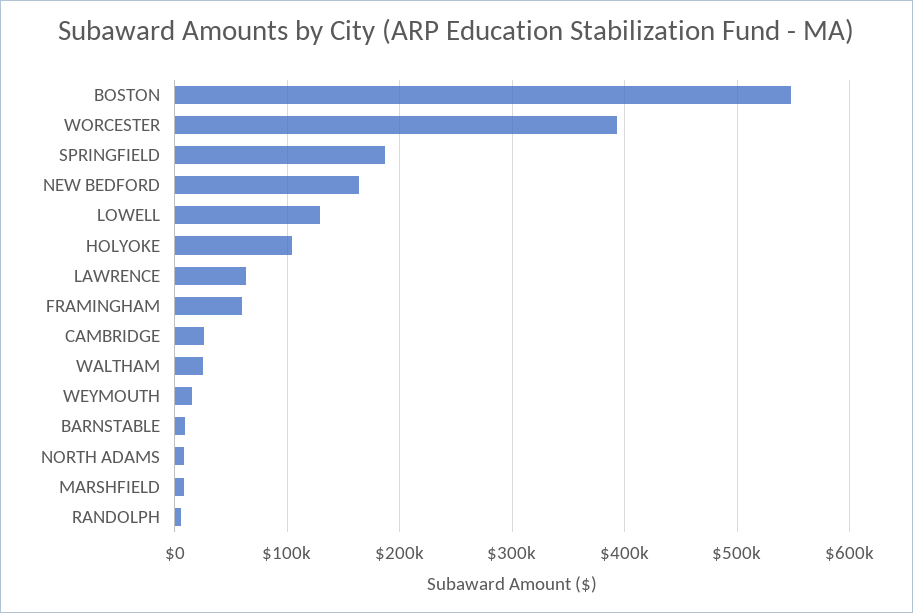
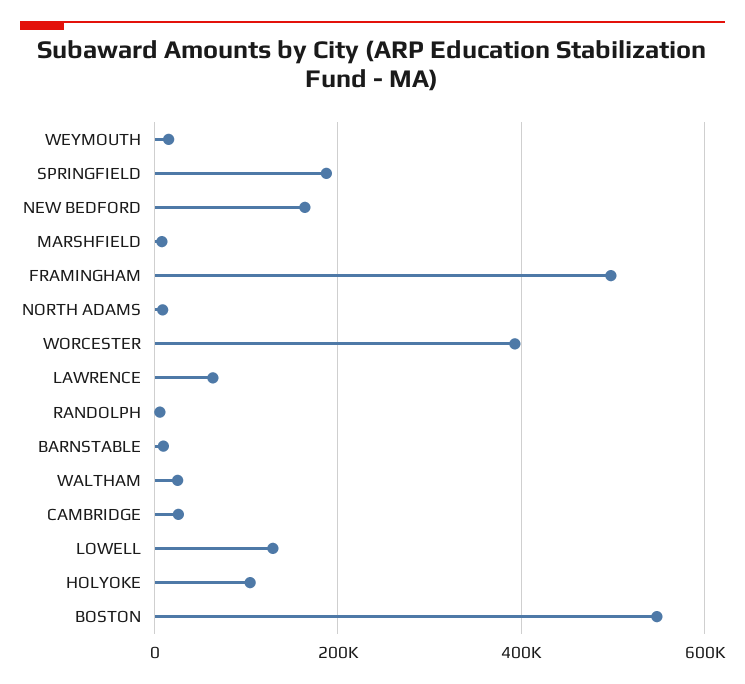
  {
    "BOSTON": 550000,
    "WORCESTER": 390000,
    "SPRINGFIELD": 190000,
    "NEW BEDFORD": 160000,
    "LOWELL": 130000,
    "HOLYOKE": 100000,
    "LAWRENCE": 60000,
-   "FRAMINGHAM": 60000,
+   "FRAMINGHAM": 500000,
    "CAMBRIDGE": 30000,
    "WALTHAM": 30000,
    "WEYMOUTH": 20000,
    "BARNSTABLE": 10000,
    "NORTH ADAMS": 10000,
    "MARSHFIELD": 10000,
    "RANDOLPH": 10000
  }

